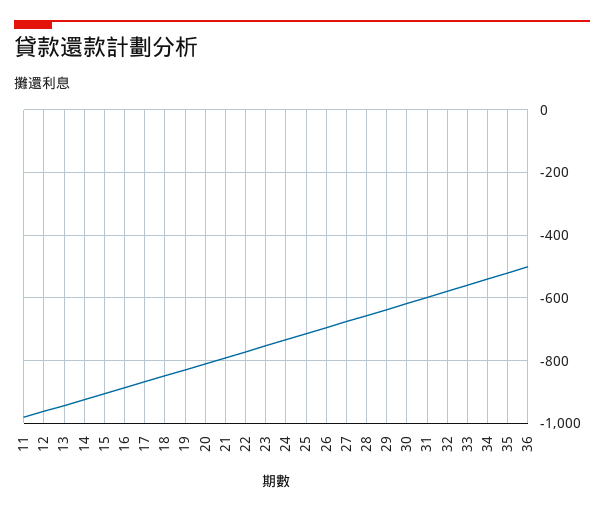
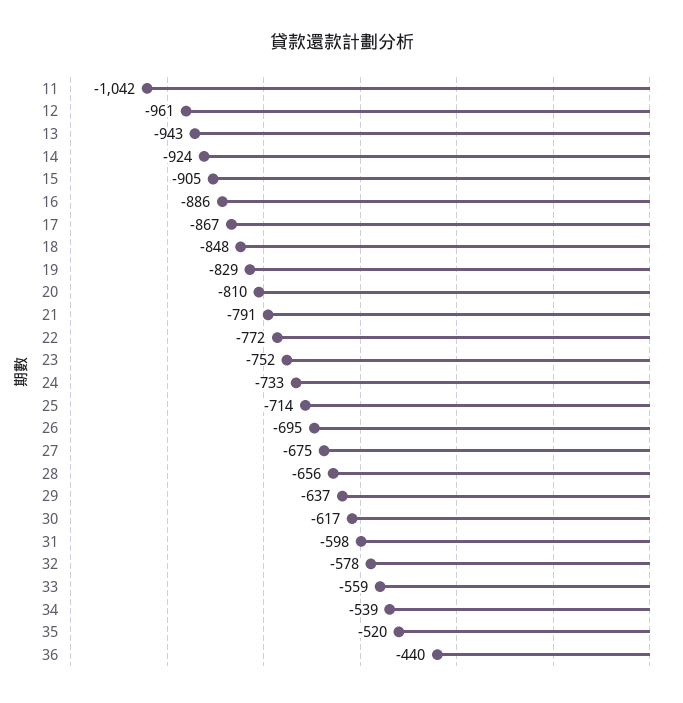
  {
-   "11": -980,
+   "11": -1042,
    "12": -961,
    "13": -943,
    "14": -924,
    "15": -905,
    "16": -886,
    "17": -867,
    "18": -848,
    "19": -829,
    "20": -810,
    "21": -791,
    "22": -772,
    "23": -752,
    "24": -733,
    "25": -714,
    "26": -695,
    "27": -675,
    "28": -656,
    "29": -637,
    "30": -617,
    "31": -598,
    "32": -578,
    "33": -559,
    "34": -539,
    "35": -520,
-   "36": -500
+   "36": -440
  }

